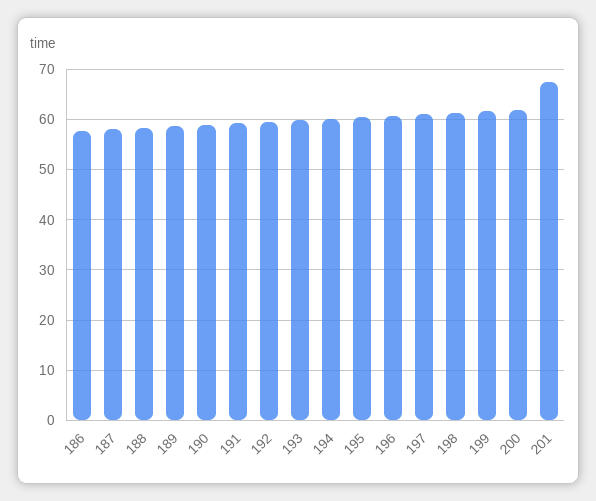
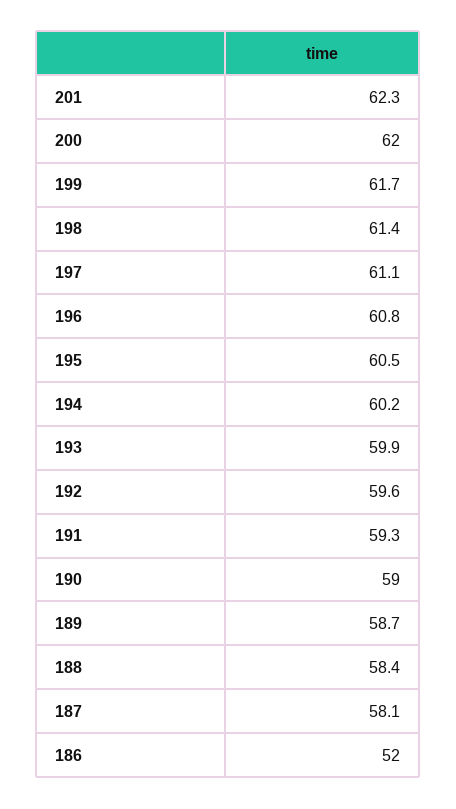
  {
-   "186": 58,
+   "186": 52,
    "187": 58.1,
    "188": 58.4,
    "189": 58.7,
    "190": 59,
    "191": 59.3,
    "192": 59.6,
    "193": 59.9,
    "194": 60.2,
    "195": 60.5,
    "196": 60.8,
    "197": 61.1,
    "198": 61.4,
    "199": 61.7,
    "200": 62,
-   "201": 68
+   "201": 62.3
  }

